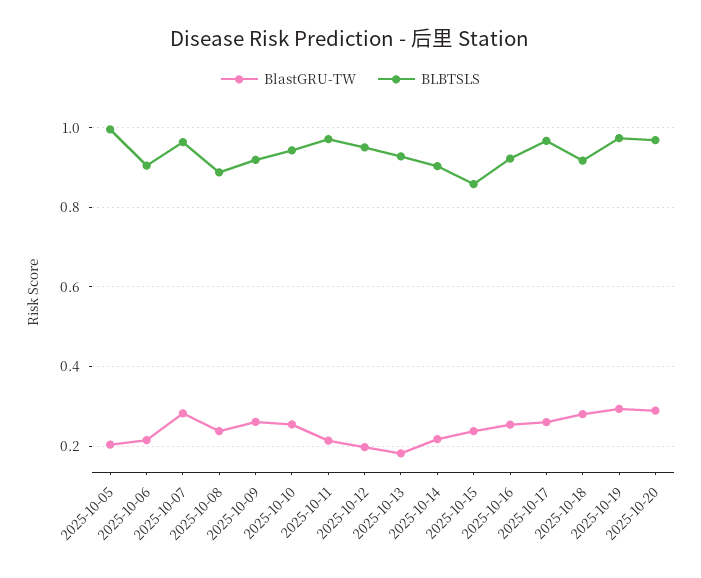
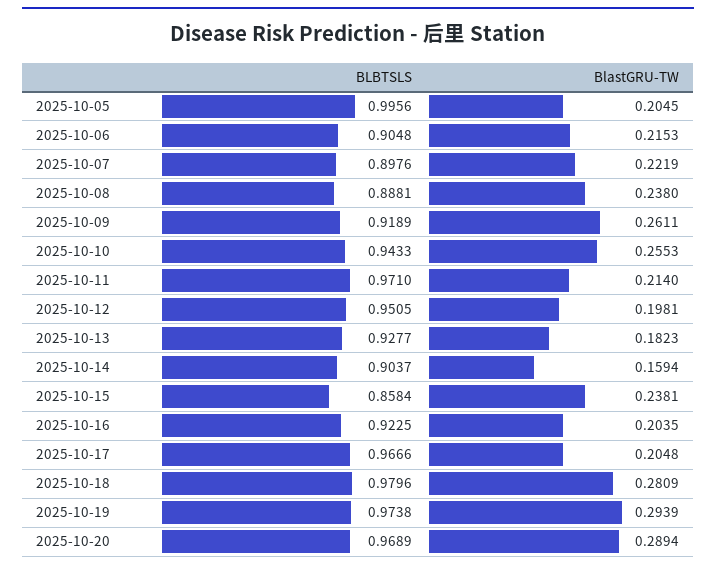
  {
    "BlastGRU-TW": {
      "2025-10-05": 0.2045,
      "2025-10-06": 0.2153,
-     "2025-10-07": 0.28,
+     "2025-10-07": 0.2219,
      "2025-10-08": 0.238,
      "2025-10-09": 0.2611,
      "2025-10-10": 0.2553,
      "2025-10-11": 0.214,
      "2025-10-12": 0.1981,
      "2025-10-13": 0.1823,
-     "2025-10-14": 0.22,
+     "2025-10-14": 0.1594,
      "2025-10-15": 0.2381,
-     "2025-10-16": 0.26,
+     "2025-10-16": 0.2035,
-     "2025-10-17": 0.26,
+     "2025-10-17": 0.2048,
      "2025-10-18": 0.2809,
      "2025-10-19": 0.2939,
      "2025-10-20": 0.2894
    },
    "BLBTSLS": {
      "2025-10-05": 0.9956,
      "2025-10-06": 0.9048,
-     "2025-10-07": 0.96,
+     "2025-10-07": 0.8976,
      "2025-10-08": 0.8881,
      "2025-10-09": 0.9189,
      "2025-10-10": 0.9433,
      "2025-10-11": 0.971,
      "2025-10-12": 0.9505,
      "2025-10-13": 0.9277,
      "2025-10-14": 0.9037,
      "2025-10-15": 0.8584,
      "2025-10-16": 0.9225,
      "2025-10-17": 0.9666,
-     "2025-10-18": 0.92,
+     "2025-10-18": 0.9796,
      "2025-10-19": 0.9738,
      "2025-10-20": 0.9689
    }
  }

